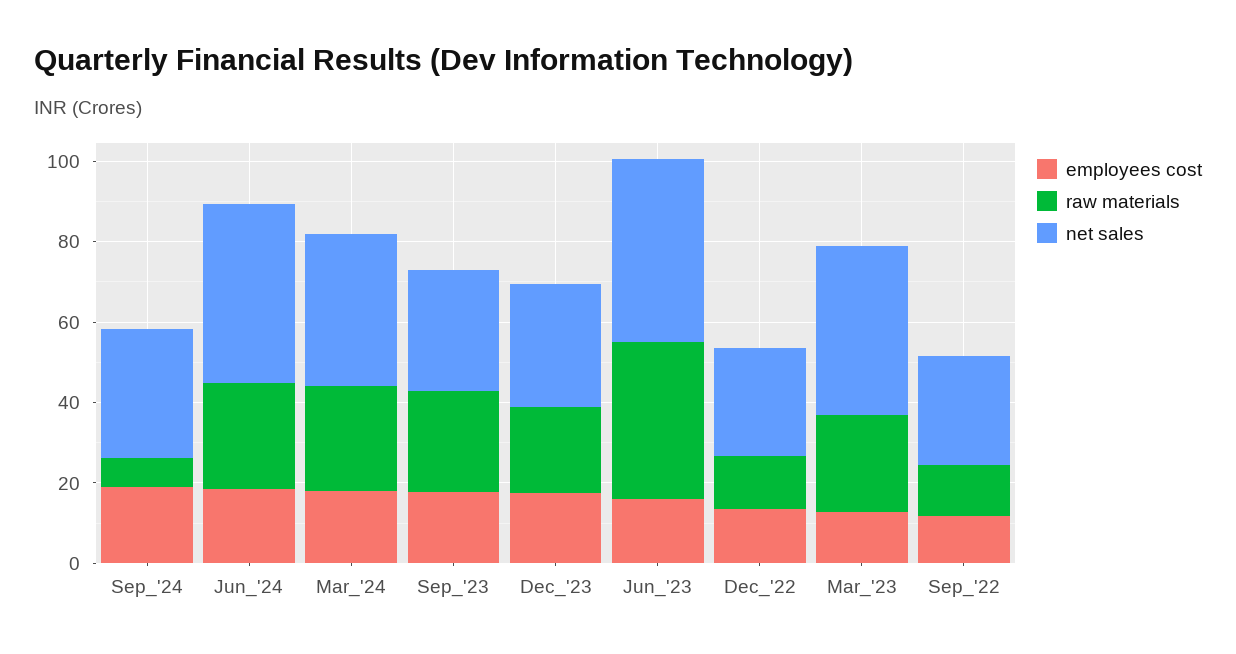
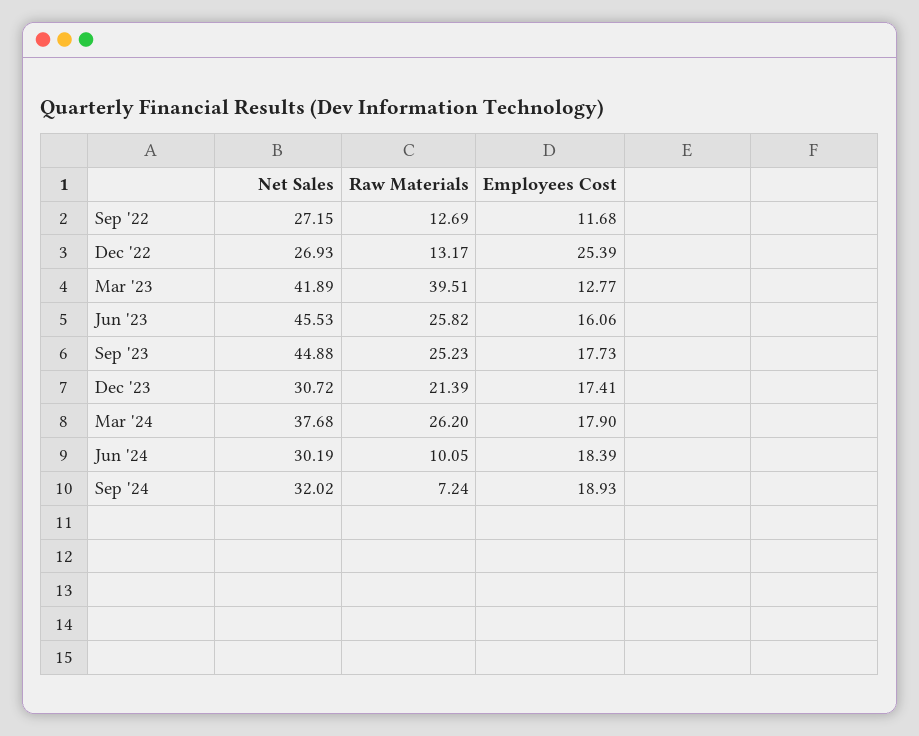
  {
    "employees cost": {
      "Sep_'24": 18.93,
      "Jun_'24": 18.39,
      "Mar_'24": 17.9,
      "Sep_'23": 17.73,
      "Dec_'23": 17.41,
      "Jun_'23": 16.06,
-     "Dec_'22": 15,
+     "Dec_'22": 25.39,
      "Mar_'23": 12.77,
      "Sep_'22": 11.68
    },
    "raw materials": {
      "Sep_'24": 7.24,
-     "Jun_'24": 25,
+     "Jun_'24": 10.05,
      "Mar_'24": 26.2,
      "Sep_'23": 25.23,
      "Dec_'23": 21.39,
-     "Jun_'23": 40,
+     "Jun_'23": 25.82,
      "Dec_'22": 13.17,
-     "Mar_'23": 25,
+     "Mar_'23": 39.51,
      "Sep_'22": 12.69
    },
    "net sales": {
      "Sep_'24": 32.02,
-     "Jun_'24": 45,
+     "Jun_'24": 30.19,
      "Mar_'24": 37.68,
-     "Sep_'23": 30,
+     "Sep_'23": 44.88,
      "Dec_'23": 30.72,
      "Jun_'23": 45.53,
      "Dec_'22": 26.93,
      "Mar_'23": 41.89,
      "Sep_'22": 27.15
    }
  }

